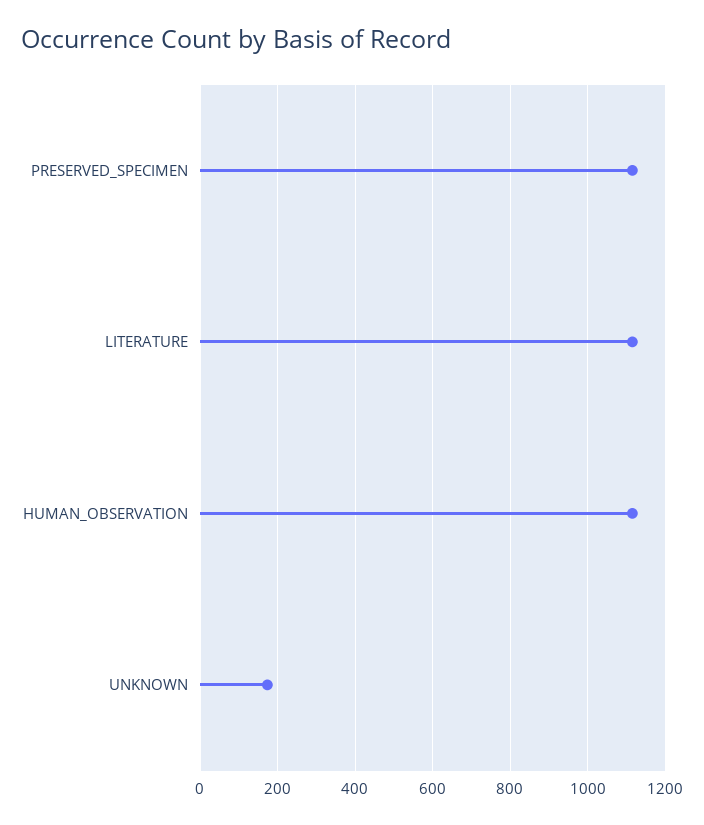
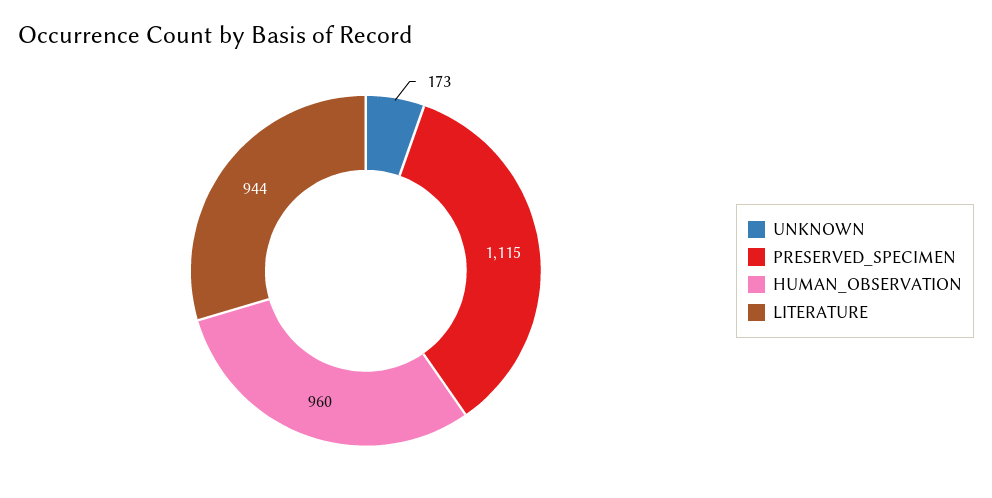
  {
    "PRESERVED_SPECIMEN": 1115,
-   "LITERATURE": 1120,
+   "LITERATURE": 944,
-   "HUMAN_OBSERVATION": 1120,
+   "HUMAN_OBSERVATION": 960,
    "UNKNOWN": 173
  }

